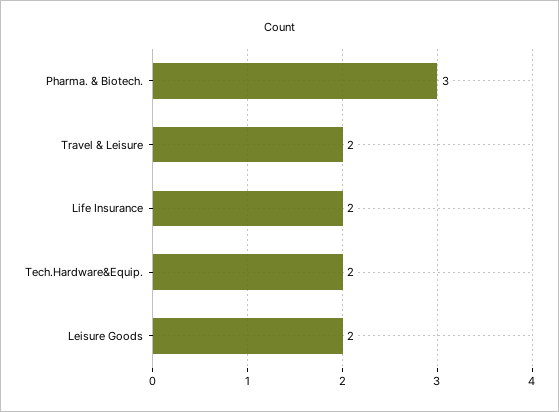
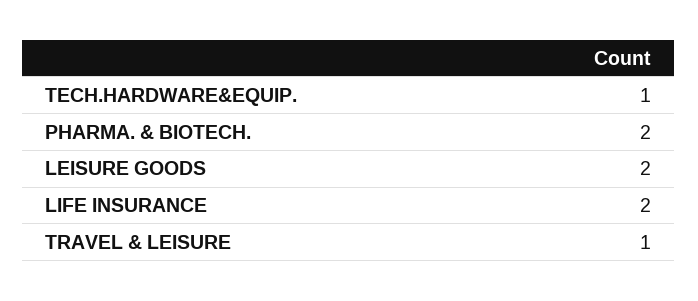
  {
-   "Pharma. & Biotech.": 3,
+   "Pharma. & Biotech.": 2,
-   "Travel & Leisure": 2,
+   "Travel & Leisure": 1,
    "Life Insurance": 2,
-   "Tech.Hardware&Equip.": 2,
+   "Tech.Hardware&Equip.": 1,
    "Leisure Goods": 2
  }

